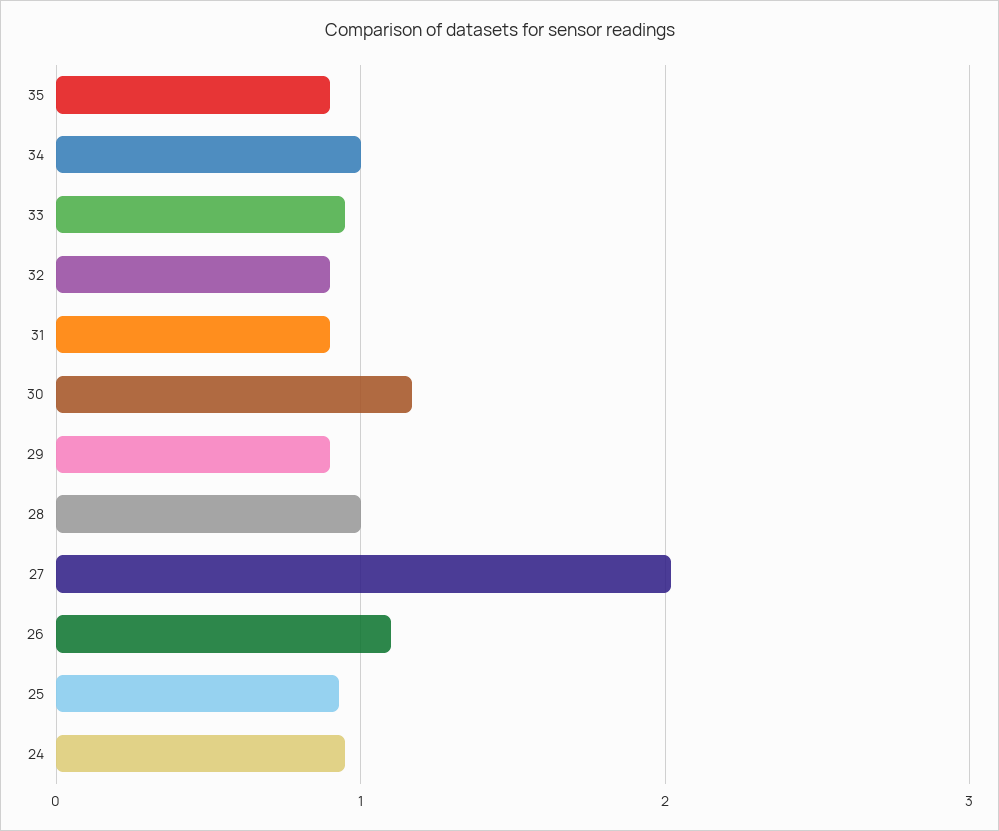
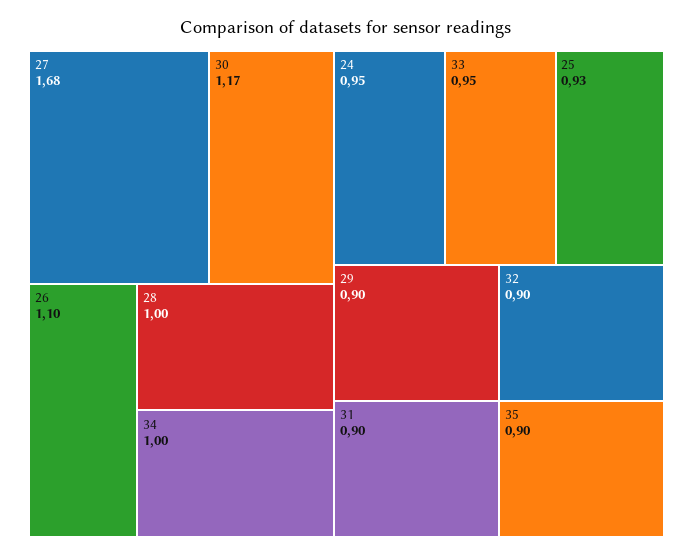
  {
    "35": 0.9,
    "34": 1,
    "33": 0.95,
    "32": 0.9,
    "31": 0.9,
    "30": 1.17,
    "29": 0.9,
    "28": 1,
-   "27": 2,
+   "27": 1.68,
    "26": 1.1,
    "25": 0.93,
    "24": 0.95
  }

